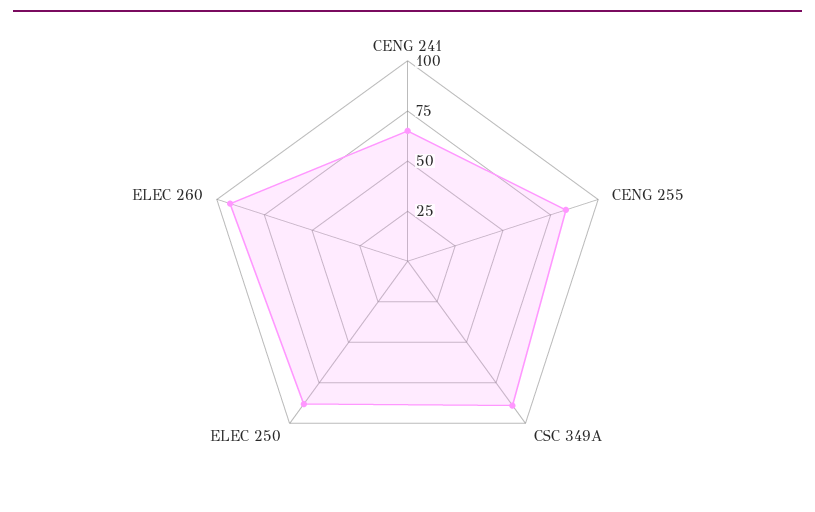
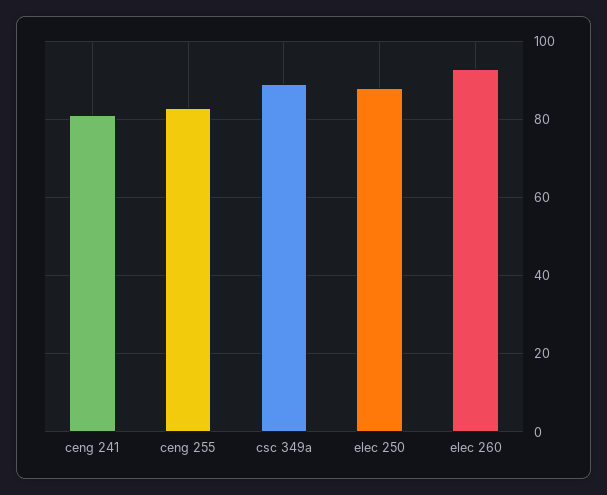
  {
-   "CENG 241": 65,
+   "CENG 241": 80,
    "CENG 255": 85,
    "CSC 349A": 90,
    "ELEC 250": 90,
    "ELEC 260": 95
  }

